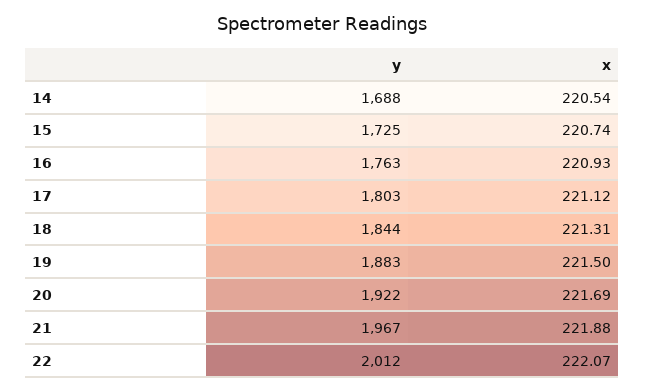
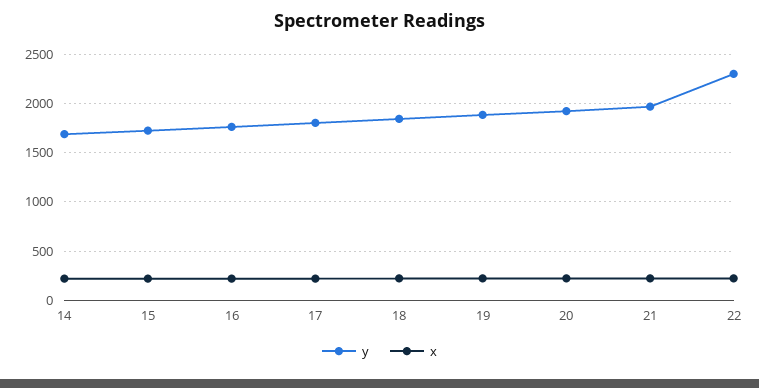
  {
    "y": {
      "14": 1688,
      "15": 1725,
      "16": 1763,
      "17": 1803,
      "18": 1844,
      "19": 1883,
      "20": 1922,
      "21": 1967,
-     "22": 2012
+     "22": 2300
    },
    "x": {
      "14": 220.54,
      "15": 220.74,
      "16": 220.93,
      "17": 221.12,
      "18": 221.31,
      "19": 221.5,
      "20": 221.69,
      "21": 221.88,
      "22": 222.07
    }
  }

